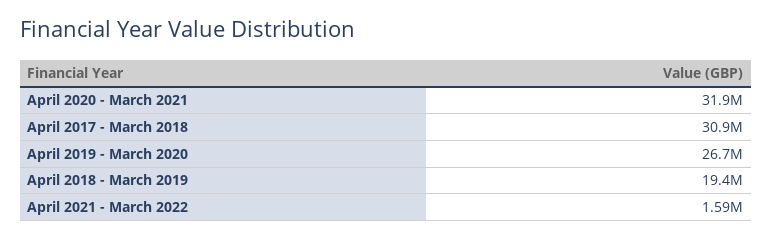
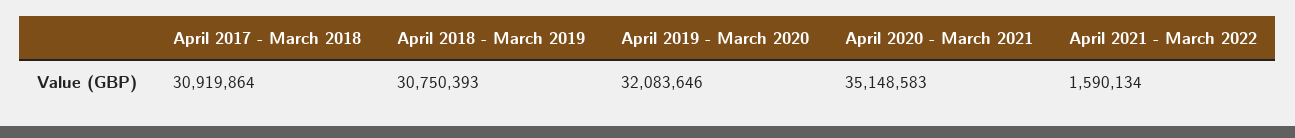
  {
-   "April 2020 - March 2021": 31900000,
+   "April 2020 - March 2021": 35148583,
    "April 2017 - March 2018": 30919864,
-   "April 2019 - March 2020": 26700000,
+   "April 2019 - March 2020": 32083646,
-   "April 2018 - March 2019": 19400000,
+   "April 2018 - March 2019": 30750393,
    "April 2021 - March 2022": 1590134
  }

